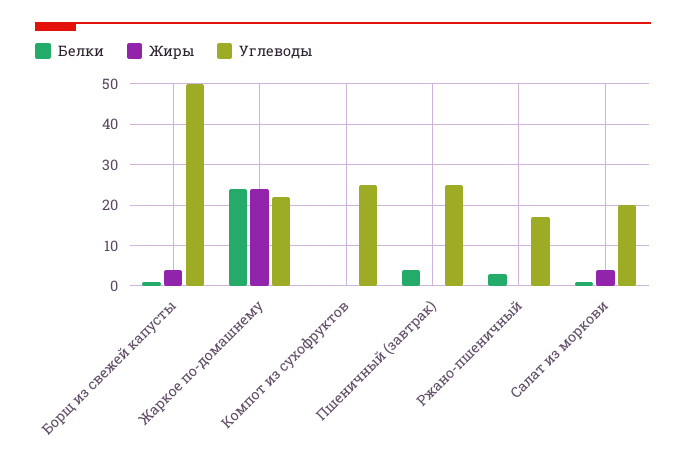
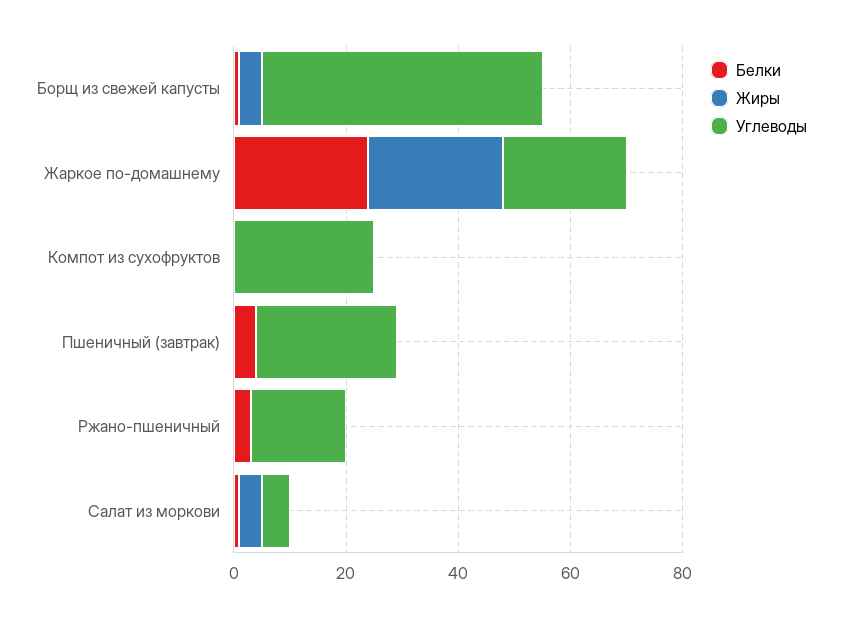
  {
    "Белки": {
      "Борщ из свежей капусты": 0,
      "Жаркое по-домашнему": 25,
      "Компот из сухофруктов": 0,
      "Пшеничный (завтрак)": 5,
      "Ржано-пшеничный": 5,
      "Салат из моркови": 0
    },
    "Жиры": {
      "Борщ из свежей капусты": 5,
      "Жаркое по-домашнему": 25,
      "Компот из сухофруктов": 0,
      "Пшеничный (завтрак)": 0,
      "Ржано-пшеничный": 0,
      "Салат из моркови": 5
    },
    "Углеводы": {
      "Борщ из свежей капусты": 50,
      "Жаркое по-домашнему": 20,
      "Компот из сухофруктов": 25,
      "Пшеничный (завтрак)": 25,
      "Ржано-пшеничный": 15,
-     "Салат из моркови": 20
+     "Салат из моркови": 5
    }
  }

